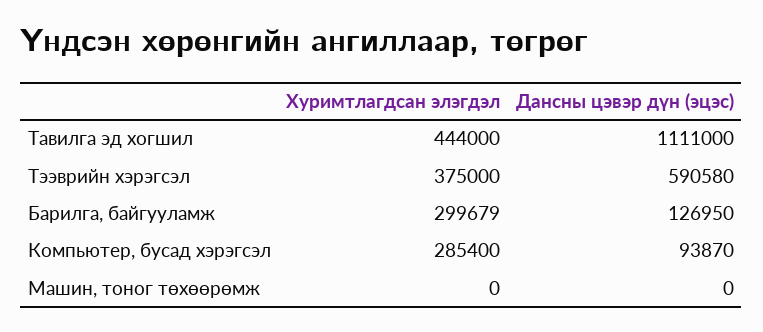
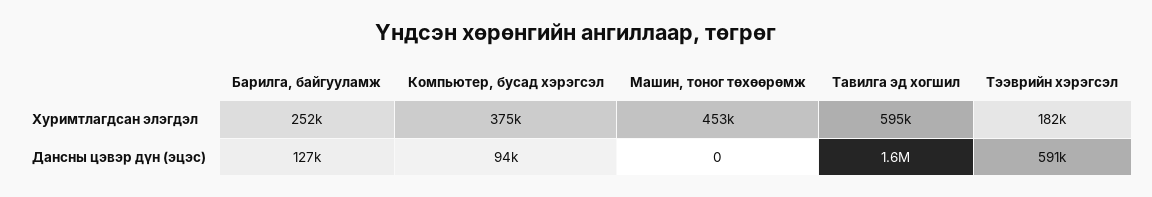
  {
    "Хуримтлагдсан элэгдэл": {
-     "Тавилга эд хогшил": 444000,
+     "Тавилга эд хогшил": 595000,
-     "Тээврийн хэрэгсэл": 375000,
+     "Тээврийн хэрэгсэл": 182000,
-     "Барилга, байгууламж": 299679,
+     "Барилга, байгууламж": 252000,
-     "Компьютер, бусад хэрэгсэл": 285400,
+     "Компьютер, бусад хэрэгсэл": 375000,
-     "Машин, тоног төхөөрөмж": 0
+     "Машин, тоног төхөөрөмж": 453000
    },
    "Дансны цэвэр дүн (эцэс)": {
-     "Тавилга эд хогшил": 1111000,
+     "Тавилга эд хогшил": 1600000,
      "Тээврийн хэрэгсэл": 590580,
      "Барилга, байгууламж": 126950,
      "Компьютер, бусад хэрэгсэл": 93870,
      "Машин, тоног төхөөрөмж": 0
    }
  }

